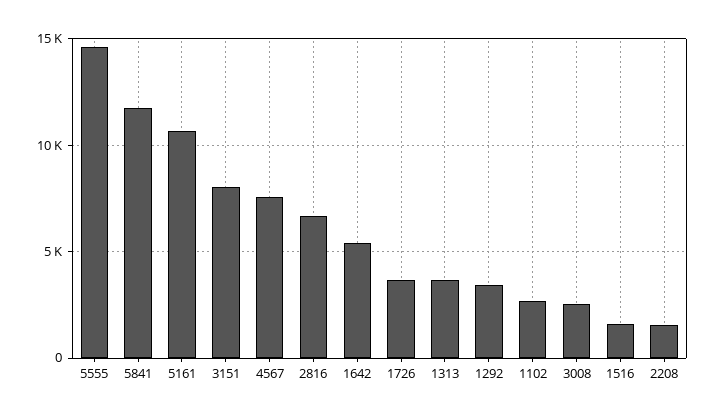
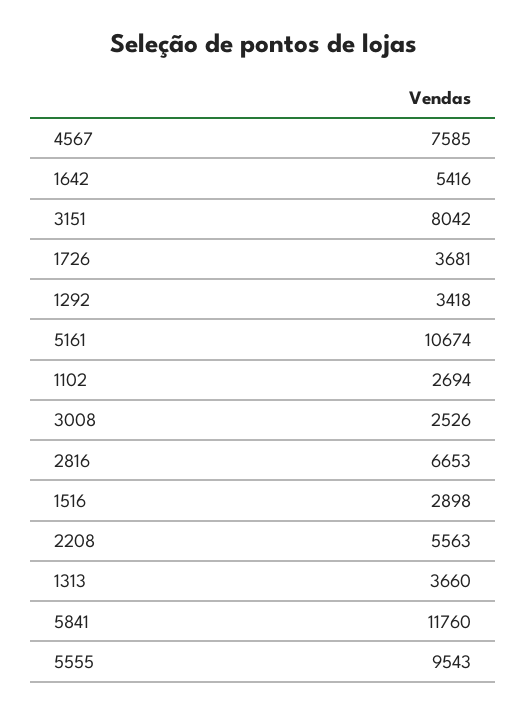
  {
-   "5555": 14500,
+   "5555": 9543,
    "5841": 11760,
    "5161": 10674,
    "3151": 8042,
    "4567": 7585,
    "2816": 6653,
    "1642": 5416,
    "1726": 3681,
    "1313": 3660,
    "1292": 3418,
    "1102": 2694,
    "3008": 2526,
-   "1516": 1500,
+   "1516": 2898,
-   "2208": 1500
+   "2208": 5563
  }

